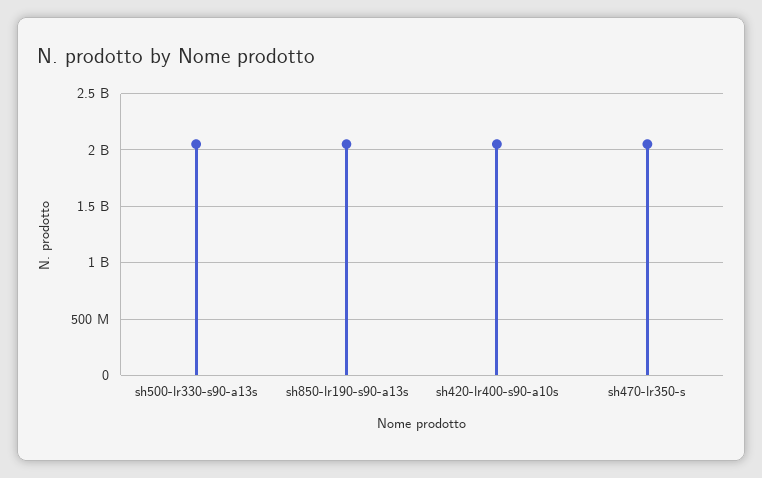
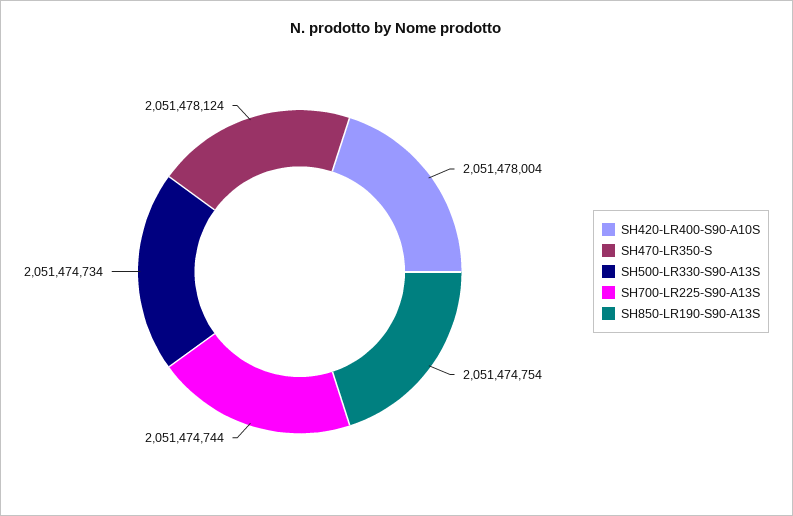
  {
    "sh500-lr330-s90-a13s": 2051474734,
    "sh850-lr190-s90-a13s": 2051474754,
    "sh420-lr400-s90-a10s": 2051478004,
-   "sh470-lr350-s": 2051478124
+   "sh470-lr350-s": 2051478124,
+   "SH700-LR225-S90-A13S": 2051474744
  }

